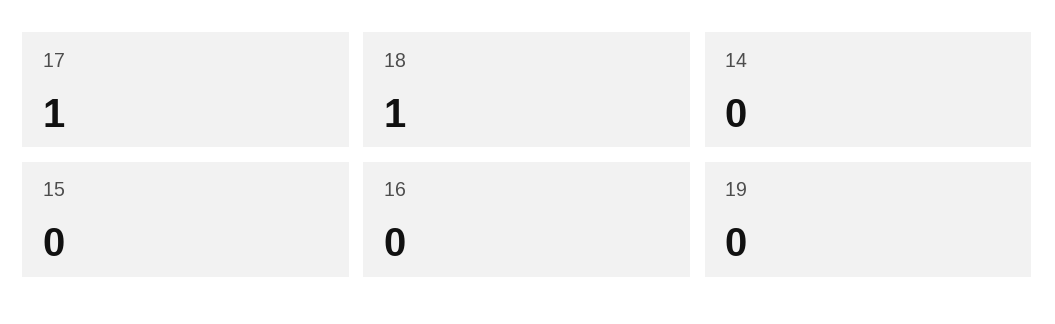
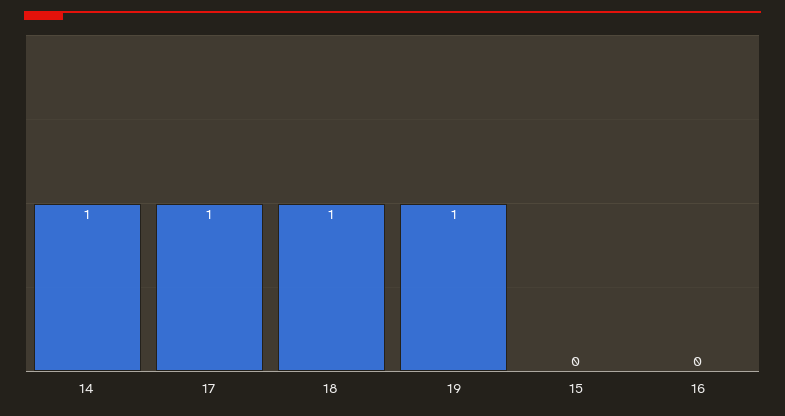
  {
    "17": 1,
    "18": 1,
-   "14": 0,
+   "14": 1,
    "15": 0,
    "16": 0,
-   "19": 0
+   "19": 1
  }

